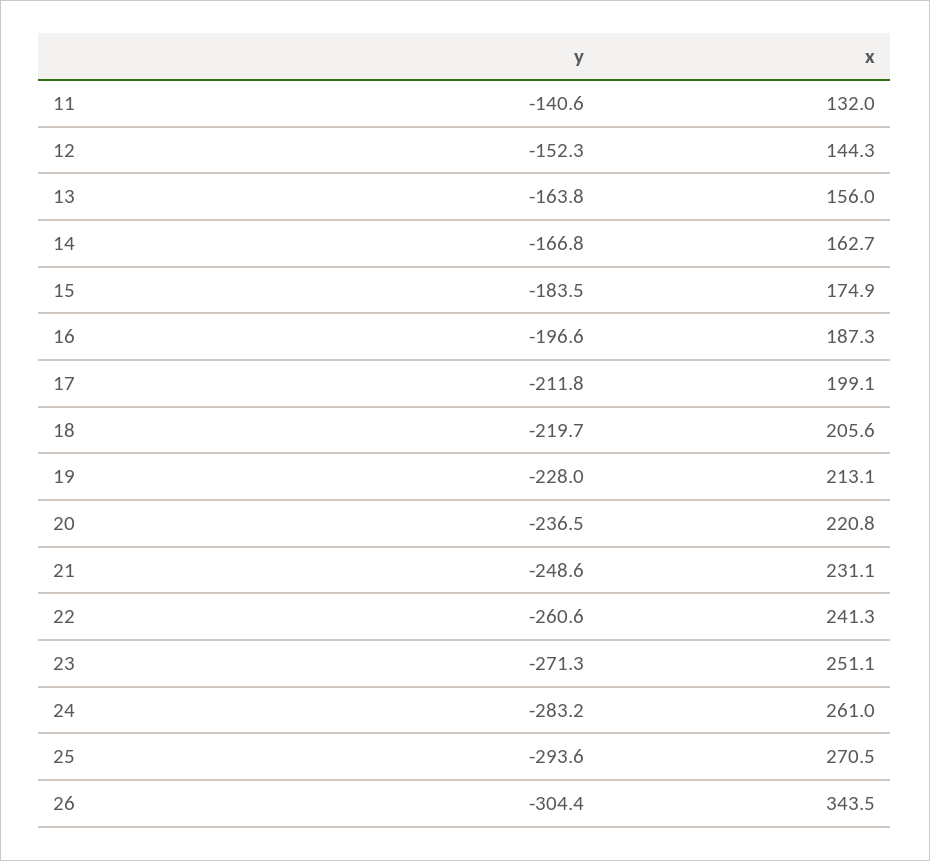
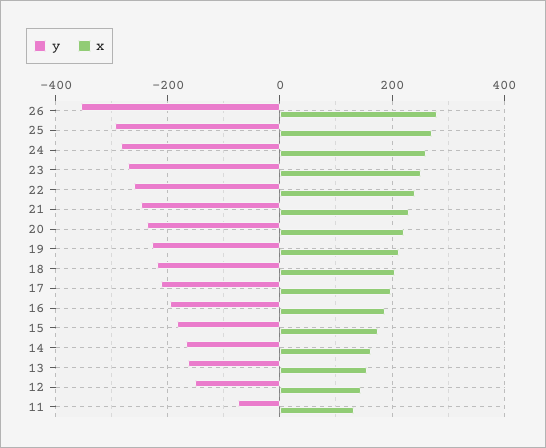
  {
    "y": {
-     "11": -140.6,
+     "11": -80,
      "12": -152.3,
      "13": -163.8,
      "14": -166.8,
      "15": -183.5,
      "16": -196.6,
      "17": -211.8,
      "18": -219.7,
      "19": -228,
      "20": -236.5,
      "21": -248.6,
      "22": -260.6,
      "23": -271.3,
      "24": -283.2,
      "25": -293.6,
-     "26": -304.4
+     "26": -360
    },
    "x": {
      "11": 132,
      "12": 144.3,
      "13": 156,
      "14": 162.7,
      "15": 174.9,
      "16": 187.3,
      "17": 199.1,
      "18": 205.6,
      "19": 213.1,
      "20": 220.8,
      "21": 231.1,
      "22": 241.3,
      "23": 251.1,
      "24": 261,
      "25": 270.5,
-     "26": 343.5
+     "26": 280
    }
  }

